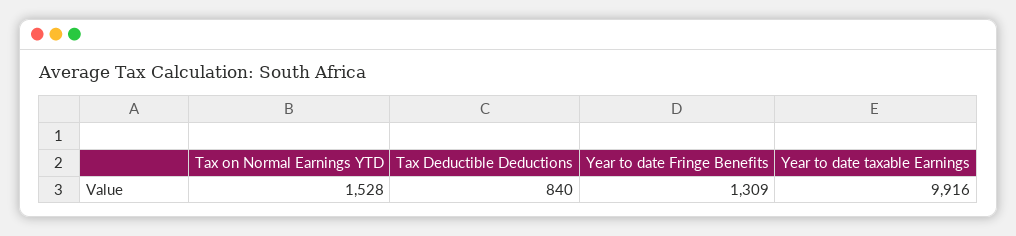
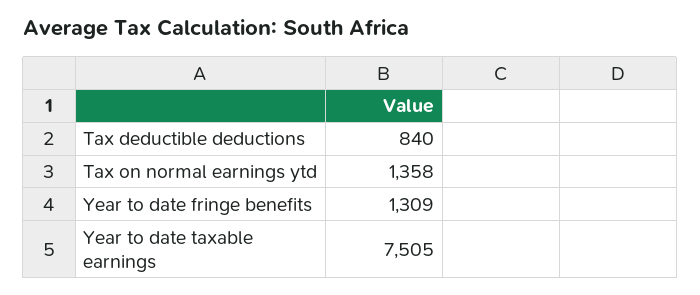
  {
-   "Tax on Normal Earnings YTD": 1528,
+   "Tax on Normal Earnings YTD": 1358,
    "Tax Deductible Deductions": 840,
    "Year to date Fringe Benefits": 1309,
-   "Year to date taxable Earnings": 9916
+   "Year to date taxable Earnings": 7505
  }

